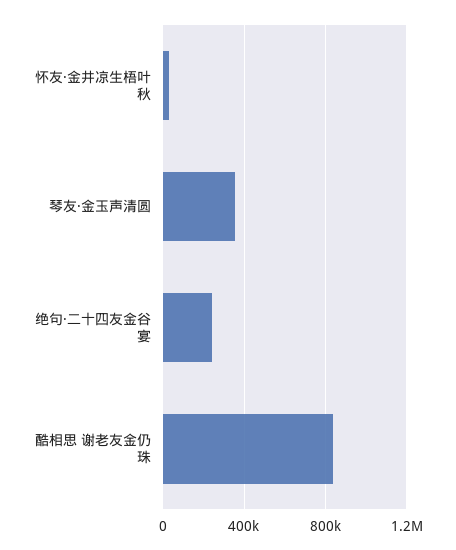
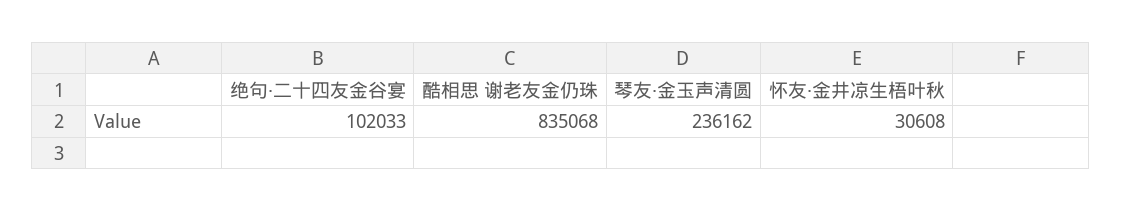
  {
    "怀友·金井凉生梧叶秋": 30608,
-   "琴友·金玉声清圆": 350000,
+   "琴友·金玉声清圆": 236162,
-   "绝句·二十四友金谷宴": 250000,
+   "绝句·二十四友金谷宴": 102033,
    "酷相思 谢老友金仍珠": 835068
  }

